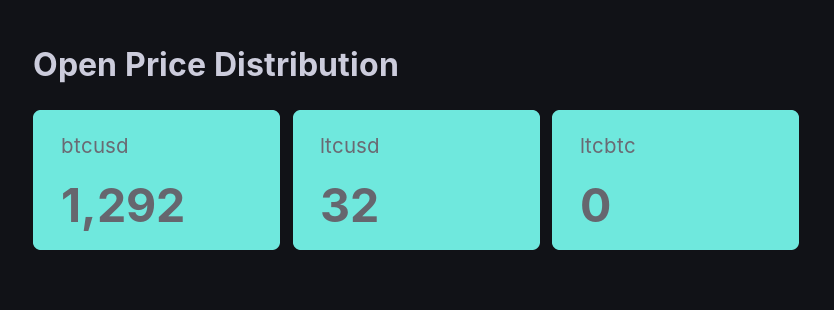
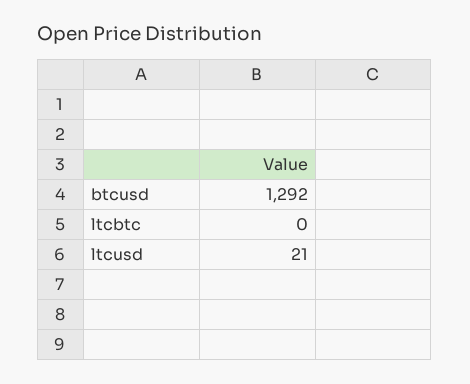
  {
    "btcusd": 1292,
-   "ltcusd": 32,
+   "ltcusd": 21,
    "ltcbtc": 0
  }

